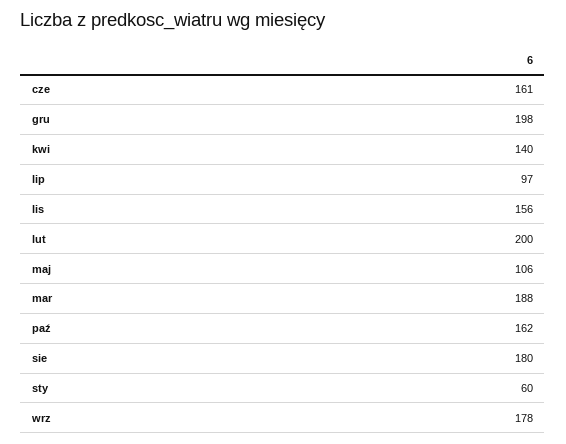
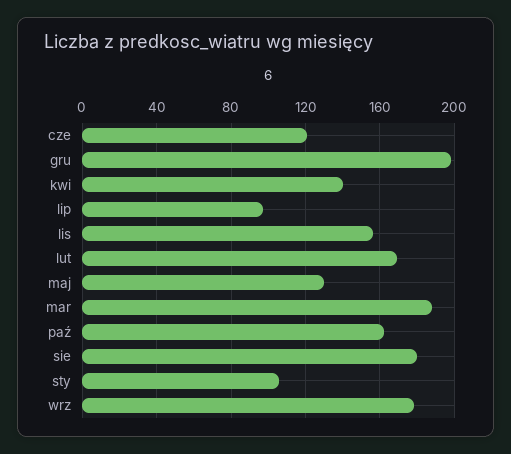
  {
-   "cze": 161,
+   "cze": 120,
    "gru": 198,
    "kwi": 140,
    "lip": 97,
    "lis": 156,
-   "lut": 200,
+   "lut": 170,
-   "maj": 106,
+   "maj": 130,
    "mar": 188,
    "paź": 162,
    "sie": 180,
-   "sty": 60,
+   "sty": 105,
    "wrz": 178
  }

